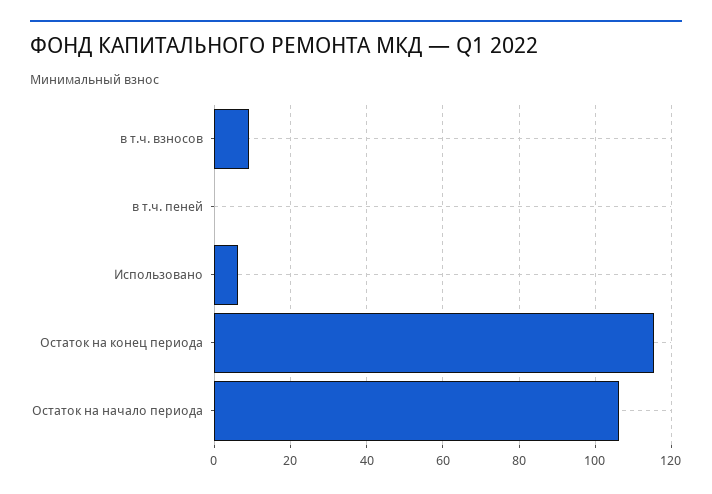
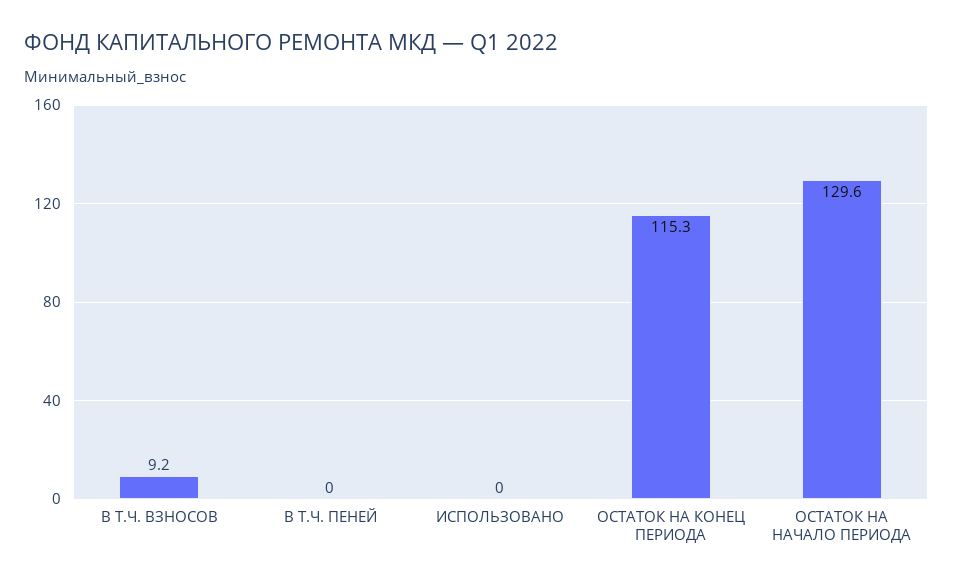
  {
    "в т.ч. взносов": 9.2,
    "в т.ч. пеней": 0,
-   "Использовано": 6,
+   "Использовано": 0,
    "Остаток на конец периода": 115.3,
-   "Остаток на начало периода": 106
+   "Остаток на начало периода": 129.6
  }

